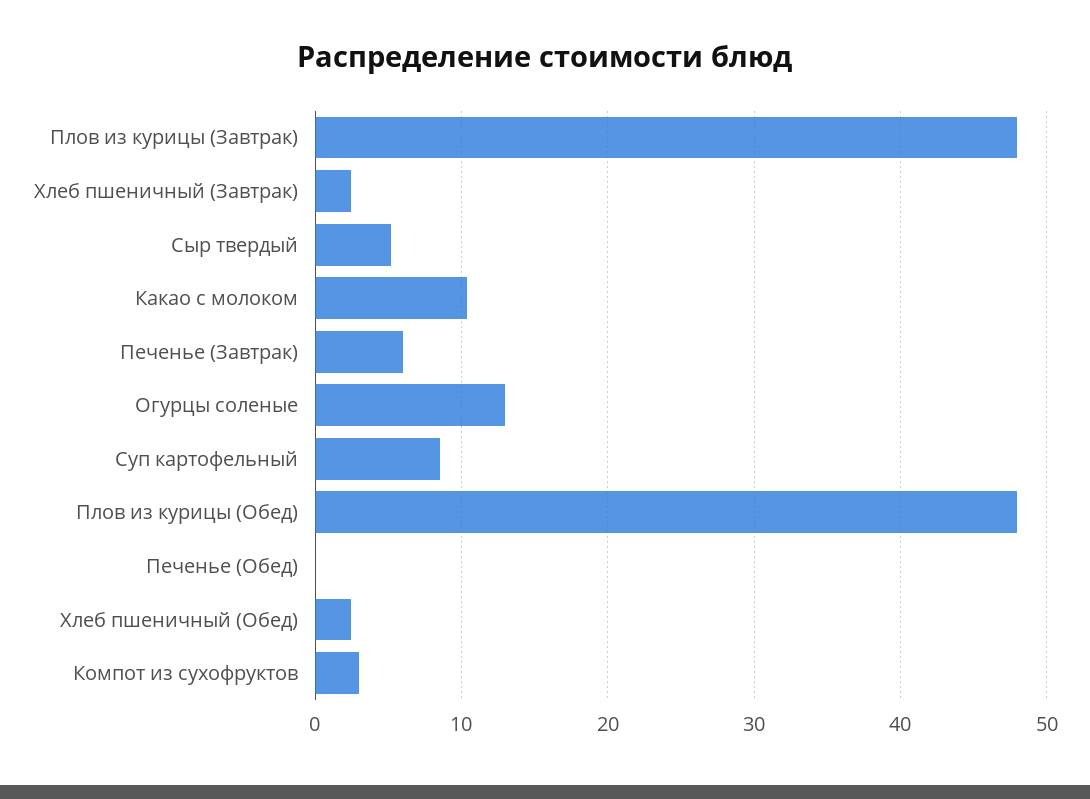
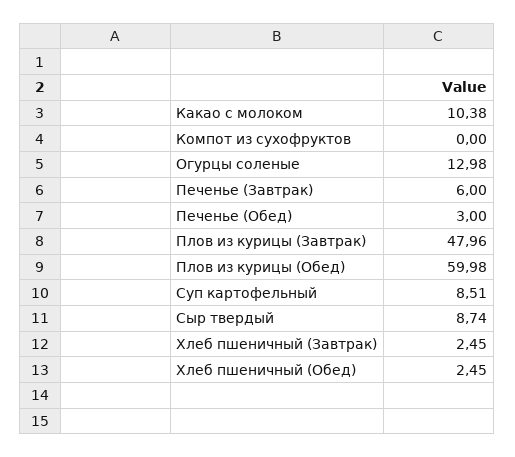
  {
    "Плов из курицы (Завтрак)": 47.96,
    "Хлеб пшеничный (Завтрак)": 2.45,
-   "Сыр твердый": 5,
+   "Сыр твердый": 8.74,
    "Какао с молоком": 10.38,
    "Печенье (Завтрак)": 6,
    "Огурцы соленые": 12.98,
    "Суп картофельный": 8.51,
-   "Плов из курицы (Обед)": 48,
+   "Плов из курицы (Обед)": 59.98,
-   "Печенье (Обед)": 0,
+   "Печенье (Обед)": 3,
    "Хлеб пшеничный (Обед)": 2.45,
-   "Компот из сухофруктов": 3
+   "Компот из сухофруктов": 0
  }

